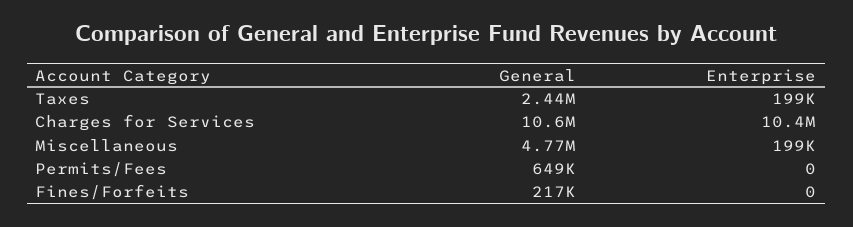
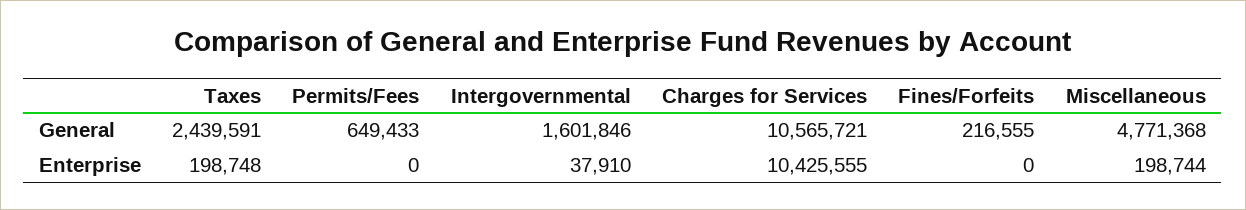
  {
    "General": {
      "Taxes": 2439591,
      "Charges for Services": 10565721,
      "Miscellaneous": 4771368,
      "Permits/Fees": 649433,
-     "Fines/Forfeits": 216555
+     "Fines/Forfeits": 216555,
+     "Intergovernmental": 1601846
    },
    "Enterprise": {
      "Taxes": 198748,
      "Charges for Services": 10425555,
      "Miscellaneous": 198744,
      "Permits/Fees": 0,
-     "Fines/Forfeits": 0
+     "Fines/Forfeits": 0,
+     "Intergovernmental": 37910
    }
  }

